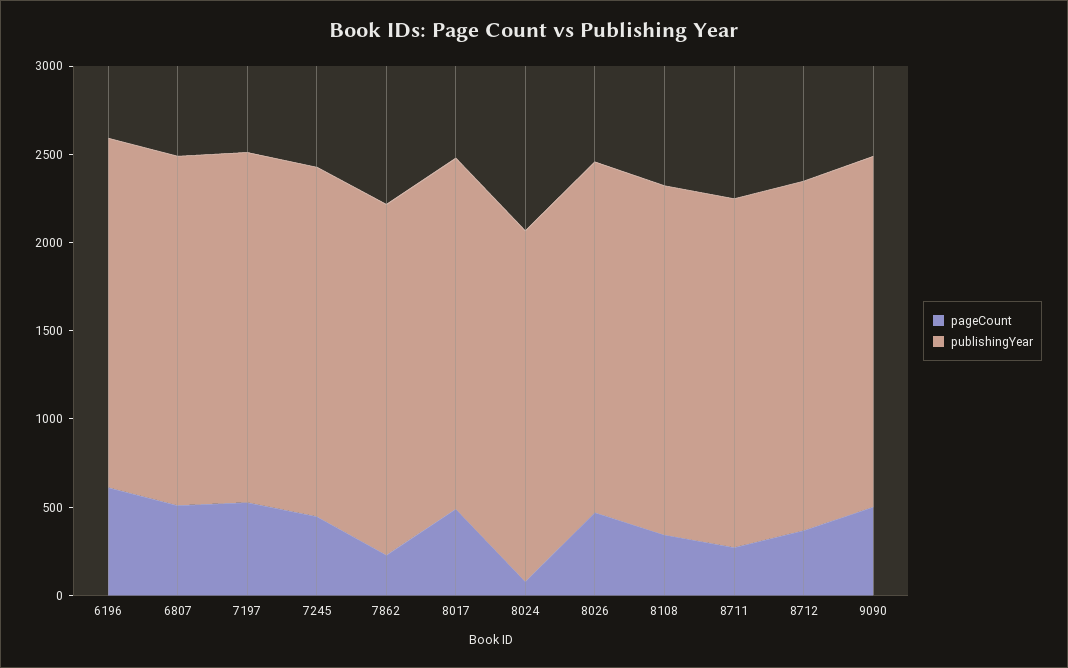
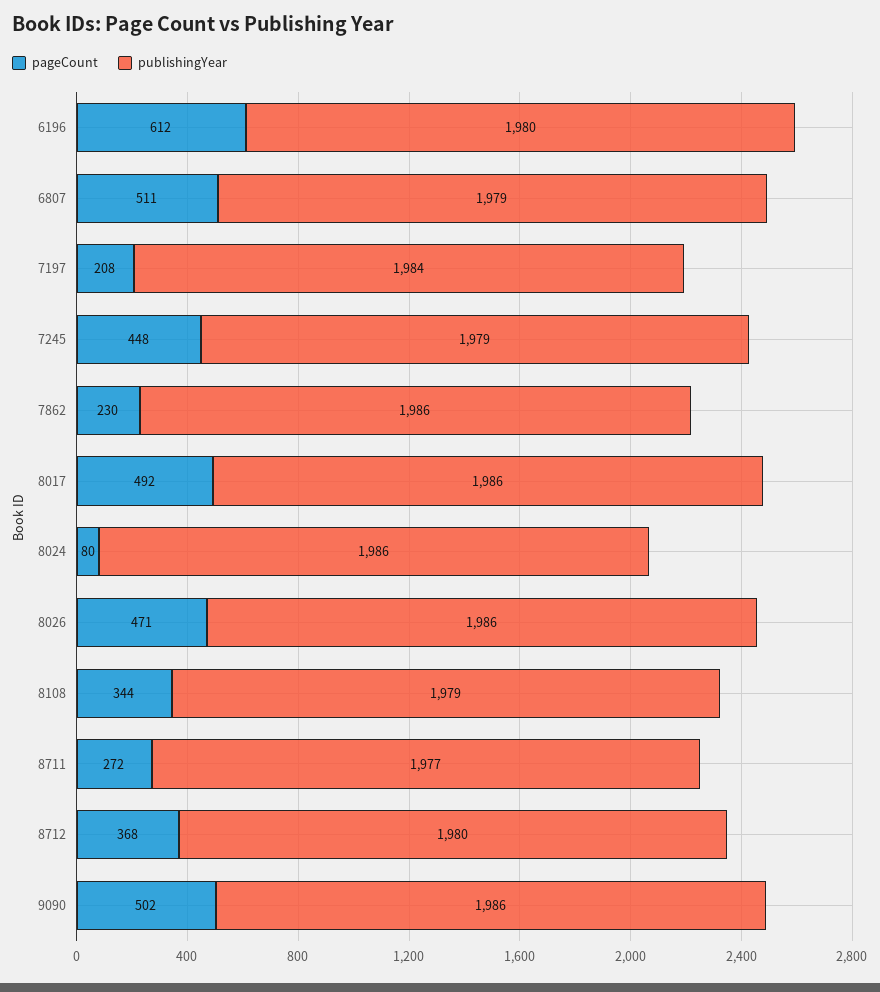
  {
    "pageCount": {
      "6196": 612,
      "6807": 511,
-     "7197": 500,
+     "7197": 208,
      "7245": 448,
      "7862": 230,
      "8017": 492,
      "8024": 80,
      "8026": 471,
      "8108": 344,
      "8711": 272,
      "8712": 368,
      "9090": 502
    },
    "publishingYear": {
      "6196": 1980,
      "6807": 1979,
      "7197": 1984,
      "7245": 1979,
      "7862": 1986,
      "8017": 1986,
      "8024": 1986,
      "8026": 1986,
      "8108": 1979,
      "8711": 1977,
      "8712": 1980,
      "9090": 1986
    }
  }

